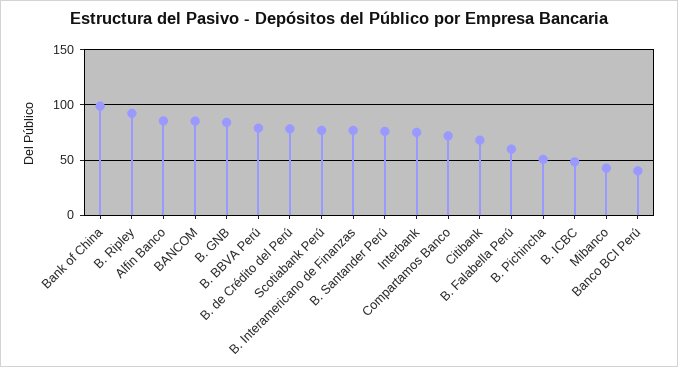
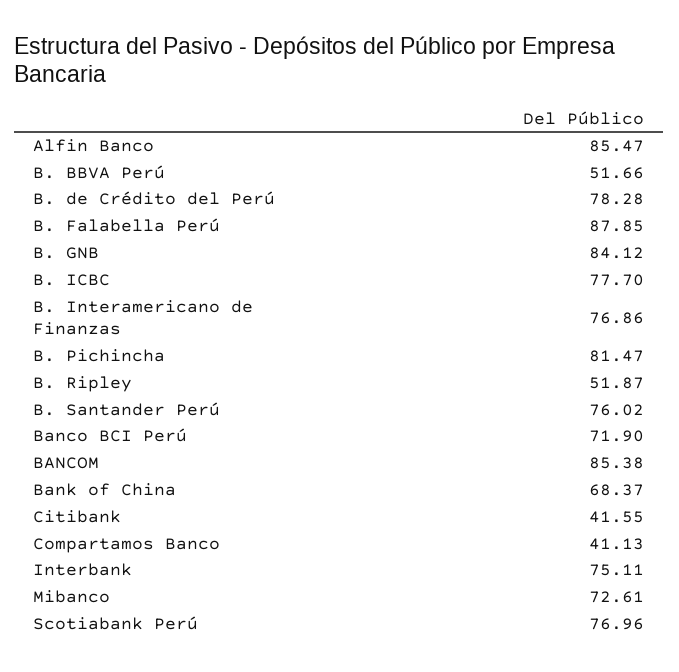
  {
-   "Bank of China": 100,
+   "Bank of China": 68.37,
-   "B. Ripley": 90,
+   "B. Ripley": 51.87,
    "Alfin Banco": 85.47,
    "BANCOM": 85.38,
    "B. GNB": 84.12,
-   "B. BBVA Perú": 80,
+   "B. BBVA Perú": 51.66,
    "B. de Crédito del Perú": 78.28,
    "Scotiabank Perú": 76.96,
    "B. Interamericano de Finanzas": 76.86,
    "B. Santander Perú": 76.02,
    "Interbank": 75.11,
-   "Compartamos Banco": 70,
+   "Compartamos Banco": 41.13,
-   "Citibank": 70,
+   "Citibank": 41.55,
-   "B. Falabella Perú": 60,
+   "B. Falabella Perú": 87.85,
-   "B. Pichincha": 50,
+   "B. Pichincha": 81.47,
-   "B. ICBC": 50,
+   "B. ICBC": 77.7,
-   "Mibanco": 40,
+   "Mibanco": 72.61,
-   "Banco BCI Perú": 40
+   "Banco BCI Perú": 71.9
  }

